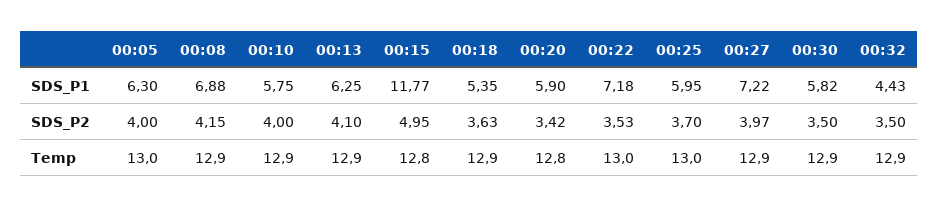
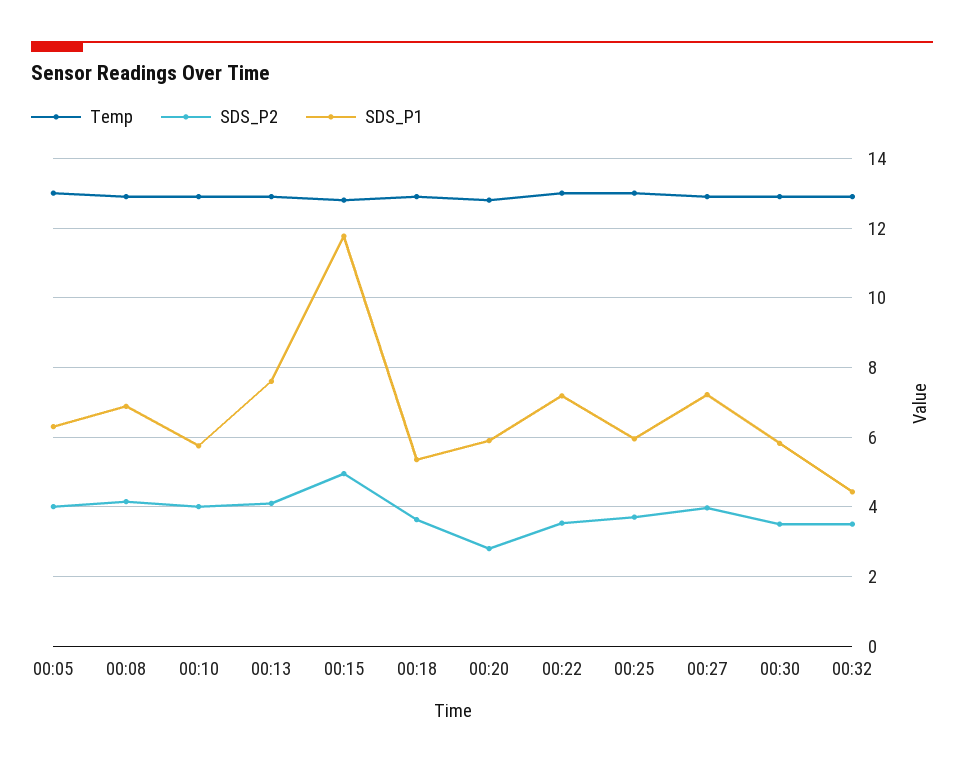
  {
    "SDS_P1": {
      "00:05": 6.3,
      "00:08": 6.88,
      "00:10": 5.75,
-     "00:13": 6.25,
+     "00:13": 7.6,
      "00:15": 11.77,
      "00:18": 5.35,
      "00:20": 5.9,
      "00:22": 7.18,
      "00:25": 5.95,
      "00:27": 7.22,
      "00:30": 5.82,
      "00:32": 4.43
    },
    "SDS_P2": {
      "00:05": 4,
      "00:08": 4.15,
      "00:10": 4,
      "00:13": 4.1,
      "00:15": 4.95,
      "00:18": 3.63,
-     "00:20": 3.42,
+     "00:20": 2.8,
      "00:22": 3.53,
      "00:25": 3.7,
      "00:27": 3.97,
      "00:30": 3.5,
      "00:32": 3.5
    },
    "Temp": {
      "00:05": 13,
      "00:08": 12.9,
      "00:10": 12.9,
      "00:13": 12.9,
      "00:15": 12.8,
      "00:18": 12.9,
      "00:20": 12.8,
      "00:22": 13,
      "00:25": 13,
      "00:27": 12.9,
      "00:30": 12.9,
      "00:32": 12.9
    }
  }

